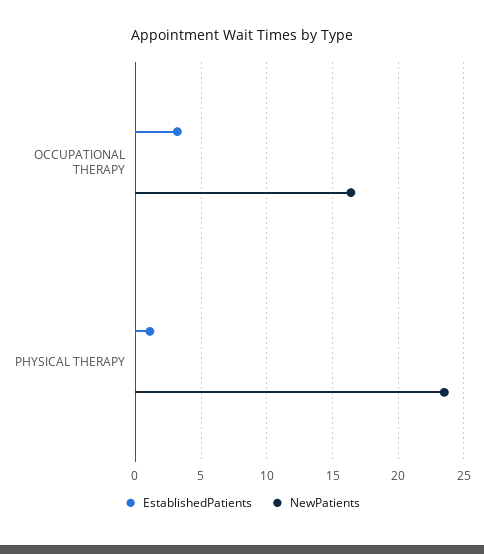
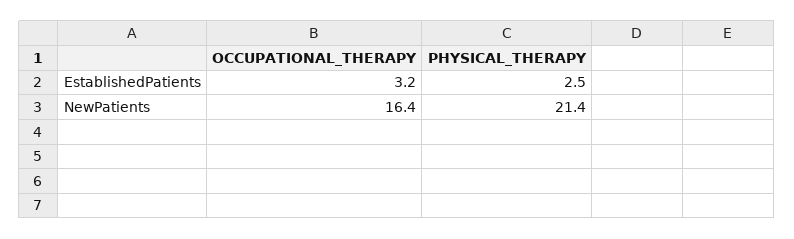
  {
    "EstablishedPatients": {
      "OCCUPATIONAL THERAPY": 3.2,
-     "PHYSICAL THERAPY": 1
+     "PHYSICAL THERAPY": 2.5
    },
    "NewPatients": {
      "OCCUPATIONAL THERAPY": 16.4,
-     "PHYSICAL THERAPY": 23.5
+     "PHYSICAL THERAPY": 21.4
    }
  }

